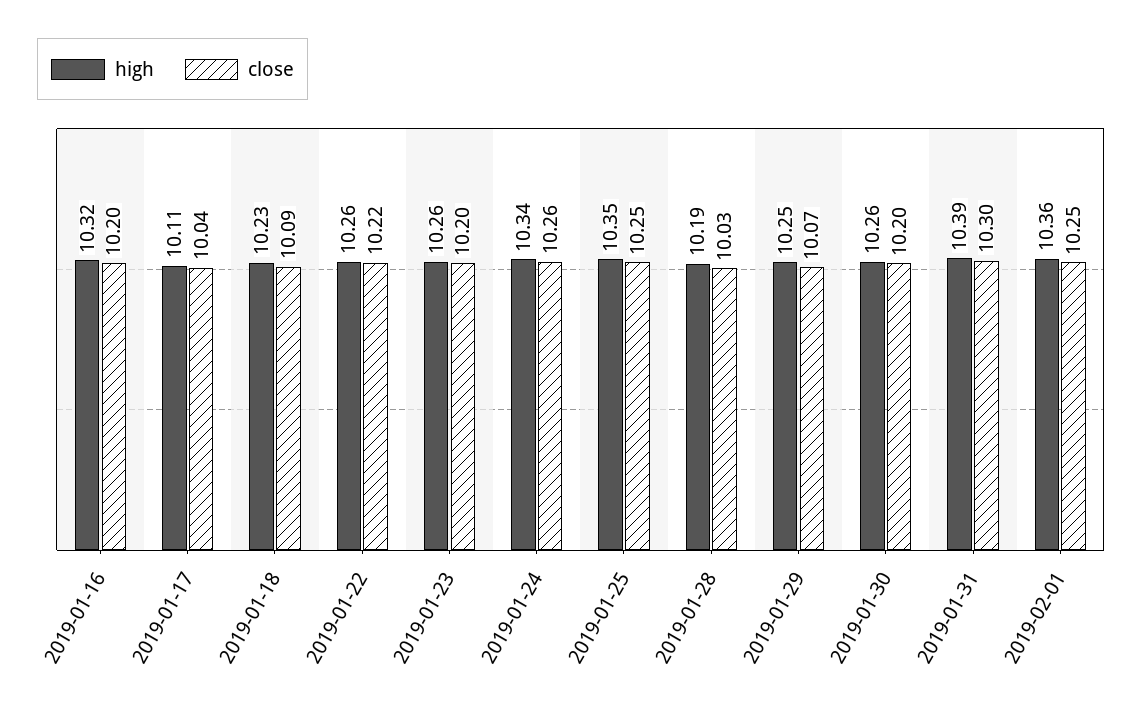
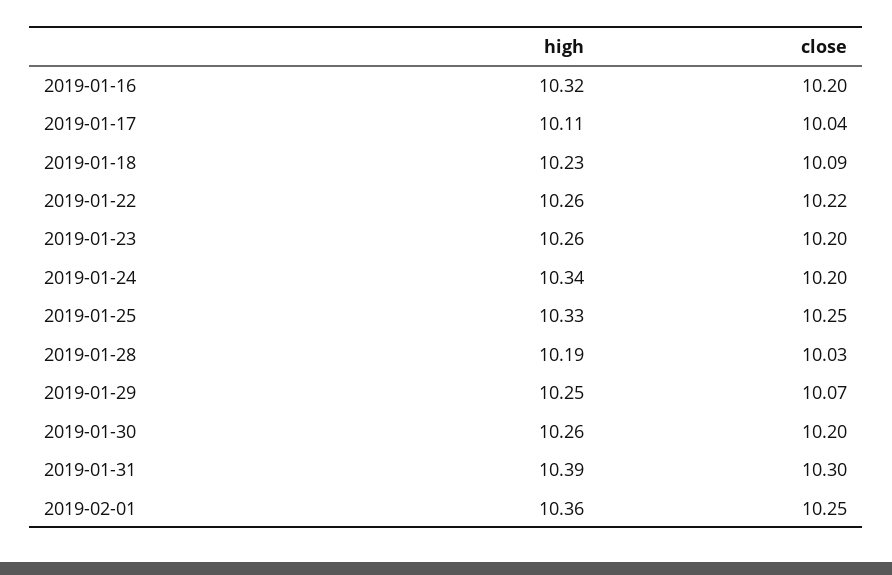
  {
    "high": {
      "2019-01-16": 10.32,
      "2019-01-17": 10.11,
      "2019-01-18": 10.23,
      "2019-01-22": 10.26,
      "2019-01-23": 10.26,
      "2019-01-24": 10.34,
-     "2019-01-25": 10.35,
+     "2019-01-25": 10.33,
      "2019-01-28": 10.19,
      "2019-01-29": 10.25,
      "2019-01-30": 10.26,
      "2019-01-31": 10.39,
      "2019-02-01": 10.36
    },
    "close": {
      "2019-01-16": 10.2,
      "2019-01-17": 10.04,
      "2019-01-18": 10.09,
      "2019-01-22": 10.22,
      "2019-01-23": 10.2,
-     "2019-01-24": 10.26,
+     "2019-01-24": 10.2,
      "2019-01-25": 10.25,
      "2019-01-28": 10.03,
      "2019-01-29": 10.07,
      "2019-01-30": 10.2,
      "2019-01-31": 10.3,
      "2019-02-01": 10.25
    }
  }

